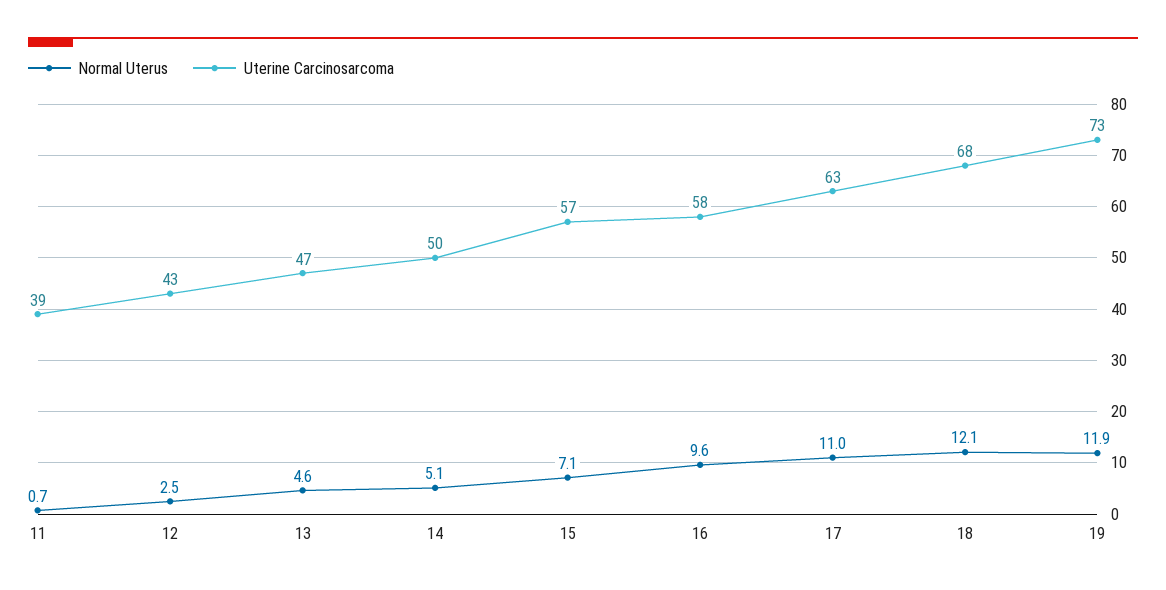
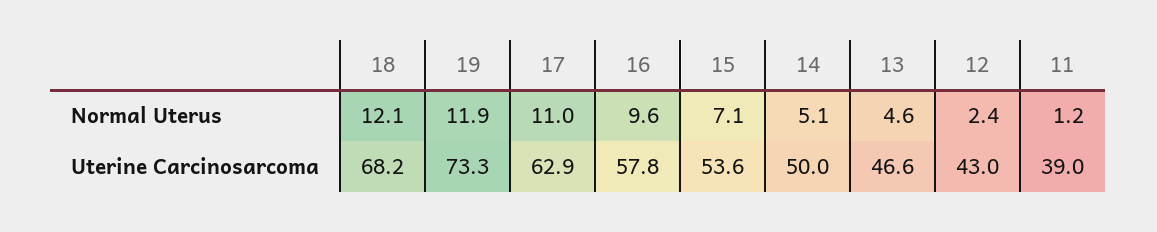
  {
    "Normal Uterus": {
-     "11": 0.7,
+     "11": 1.2,
-     "12": 2.5,
+     "12": 2.4,
      "13": 4.6,
      "14": 5.1,
      "15": 7.1,
      "16": 9.6,
      "17": 11,
      "18": 12.1,
      "19": 11.9
    },
    "Uterine Carcinosarcoma": {
      "11": 39,
      "12": 43,
      "13": 46.6,
      "14": 50,
-     "15": 57,
+     "15": 53.6,
      "16": 57.8,
      "17": 62.9,
      "18": 68.2,
      "19": 73.3
    }
  }

